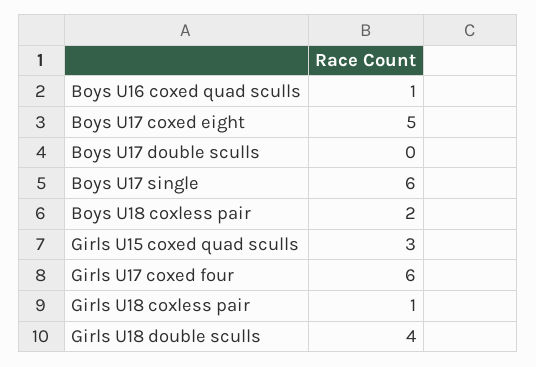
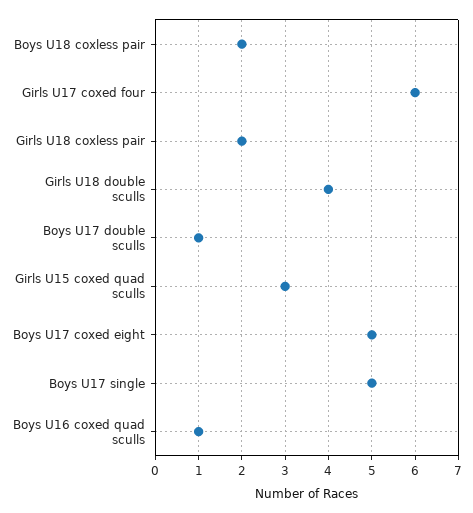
  {
    "Boys U16 coxed quad sculls": 1,
    "Boys U17 coxed eight": 5,
-   "Boys U17 double sculls": 0,
+   "Boys U17 double sculls": 1,
-   "Boys U17 single": 6,
+   "Boys U17 single": 5,
    "Boys U18 coxless pair": 2,
    "Girls U15 coxed quad sculls": 3,
    "Girls U17 coxed four": 6,
-   "Girls U18 coxless pair": 1,
+   "Girls U18 coxless pair": 2,
    "Girls U18 double sculls": 4
  }

